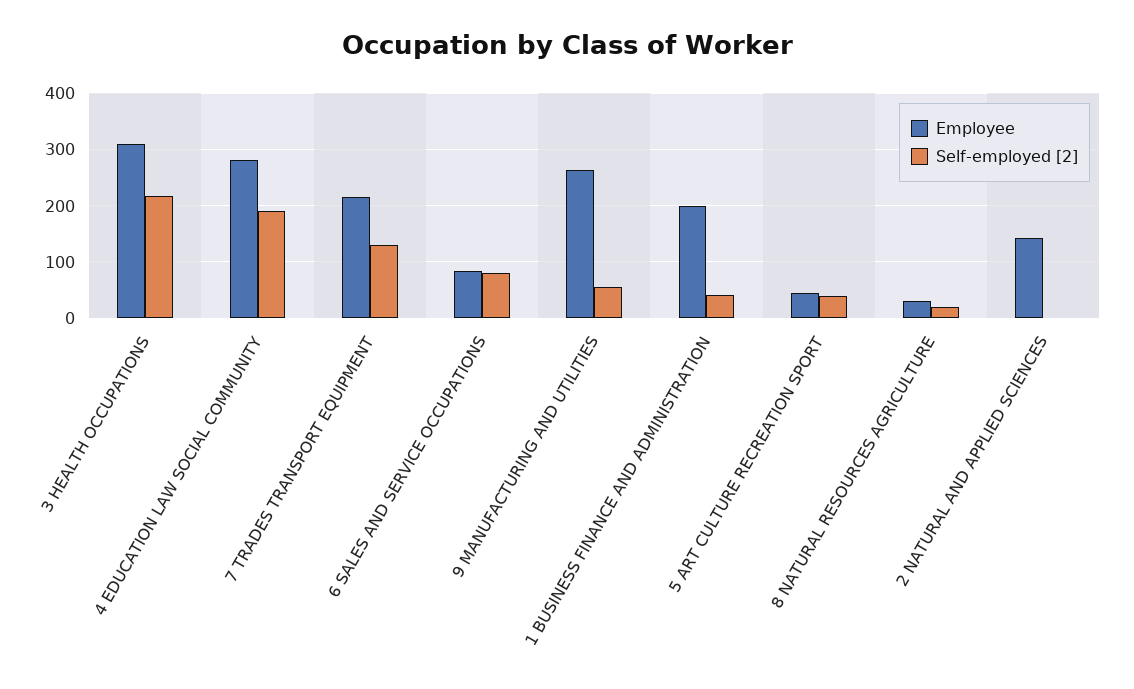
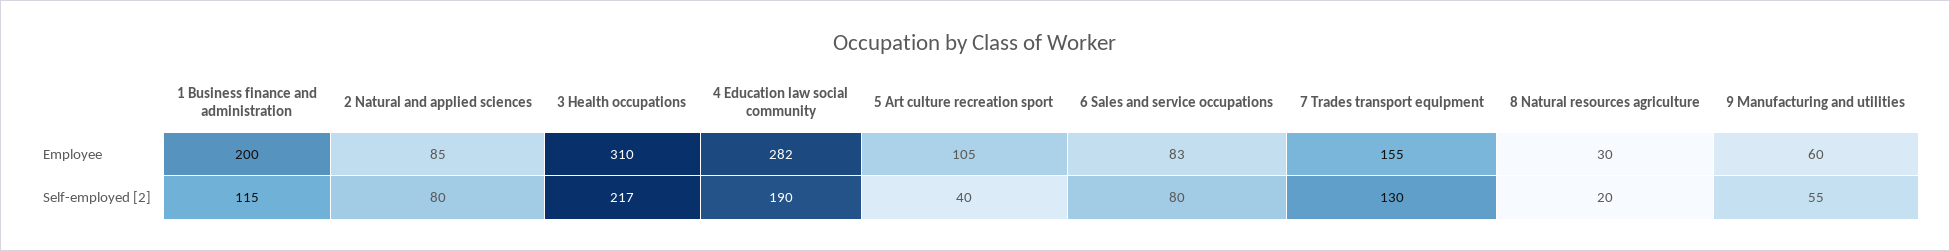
  {
    "Employee": {
      "3 HEALTH OCCUPATIONS": 310,
      "4 EDUCATION LAW SOCIAL COMMUNITY": 282,
-     "7 TRADES TRANSPORT EQUIPMENT": 220,
+     "7 TRADES TRANSPORT EQUIPMENT": 155,
      "6 SALES AND SERVICE OCCUPATIONS": 83,
-     "9 MANUFACTURING AND UTILITIES": 260,
+     "9 MANUFACTURING AND UTILITIES": 60,
      "1 BUSINESS FINANCE AND ADMINISTRATION": 200,
-     "5 ART CULTURE RECREATION SPORT": 40,
+     "5 ART CULTURE RECREATION SPORT": 105,
      "8 NATURAL RESOURCES AGRICULTURE": 30,
-     "2 NATURAL AND APPLIED SCIENCES": 140
+     "2 NATURAL AND APPLIED SCIENCES": 85
    },
    "Self-employed [2]": {
      "3 HEALTH OCCUPATIONS": 217,
      "4 EDUCATION LAW SOCIAL COMMUNITY": 190,
      "7 TRADES TRANSPORT EQUIPMENT": 130,
      "6 SALES AND SERVICE OCCUPATIONS": 80,
      "9 MANUFACTURING AND UTILITIES": 55,
-     "1 BUSINESS FINANCE AND ADMINISTRATION": 40,
+     "1 BUSINESS FINANCE AND ADMINISTRATION": 115,
      "5 ART CULTURE RECREATION SPORT": 40,
      "8 NATURAL RESOURCES AGRICULTURE": 20,
-     "2 NATURAL AND APPLIED SCIENCES": 0
+     "2 NATURAL AND APPLIED SCIENCES": 80
    }
  }

